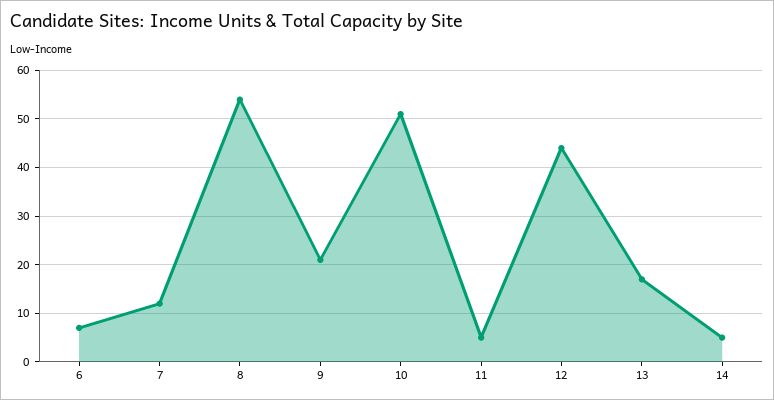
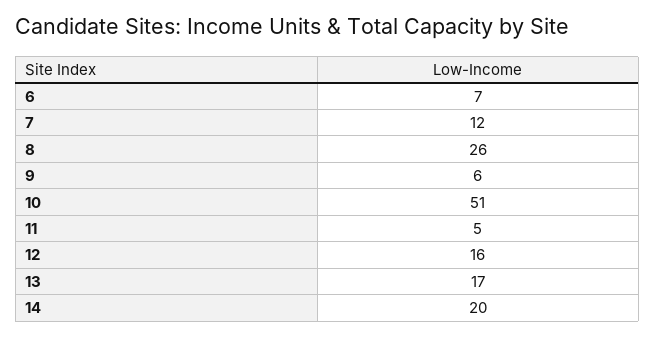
  {
    "6": 7,
    "7": 12,
-   "8": 55,
+   "8": 26,
-   "9": 20,
+   "9": 6,
    "10": 51,
    "11": 5,
-   "12": 45,
+   "12": 16,
    "13": 17,
-   "14": 5
+   "14": 20
  }

